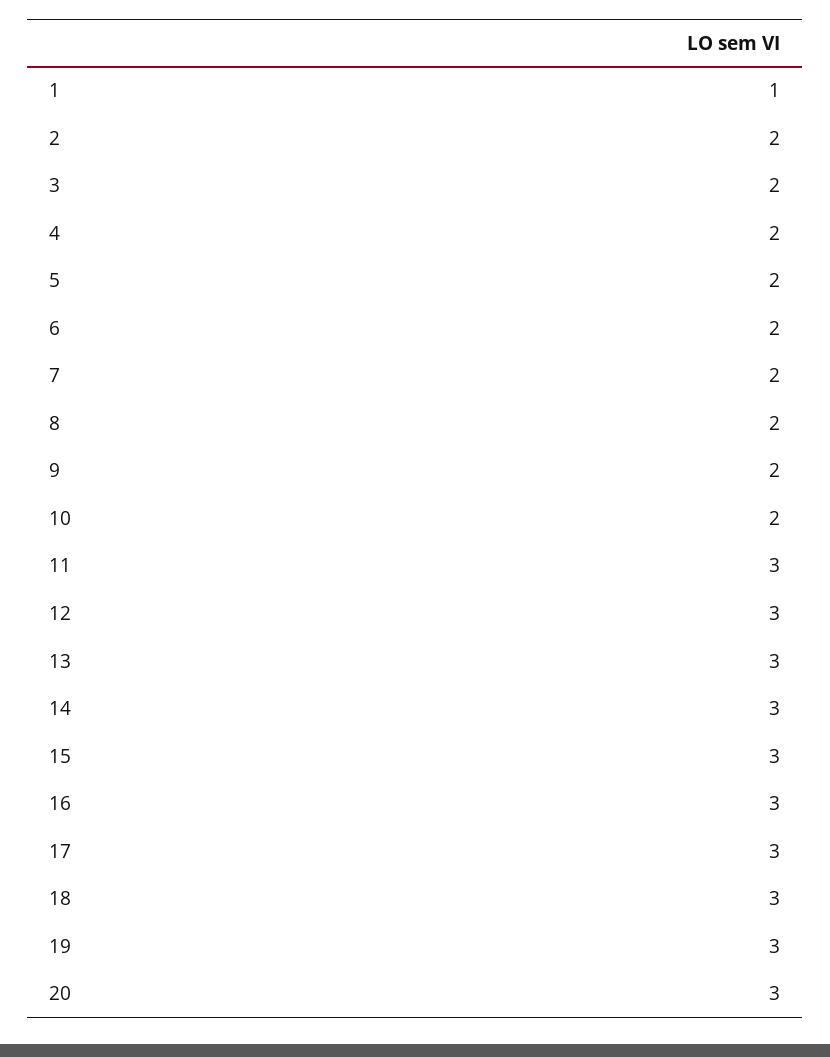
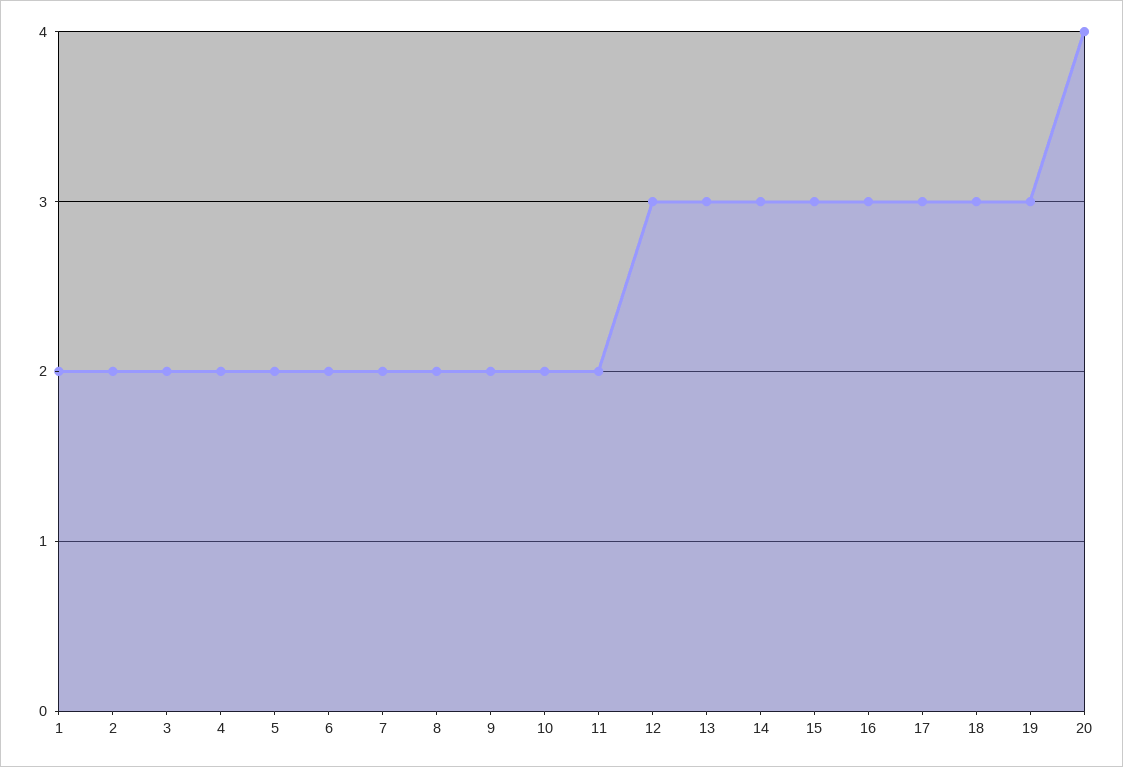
  {
-   "1": 1,
+   "1": 2,
    "2": 2,
    "3": 2,
    "4": 2,
    "5": 2,
    "6": 2,
    "7": 2,
    "8": 2,
    "9": 2,
    "10": 2,
-   "11": 3,
+   "11": 2,
    "12": 3,
    "13": 3,
    "14": 3,
    "15": 3,
    "16": 3,
    "17": 3,
    "18": 3,
    "19": 3,
-   "20": 3
+   "20": 4
  }

